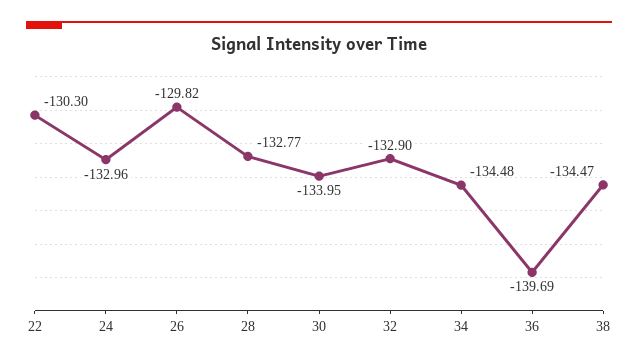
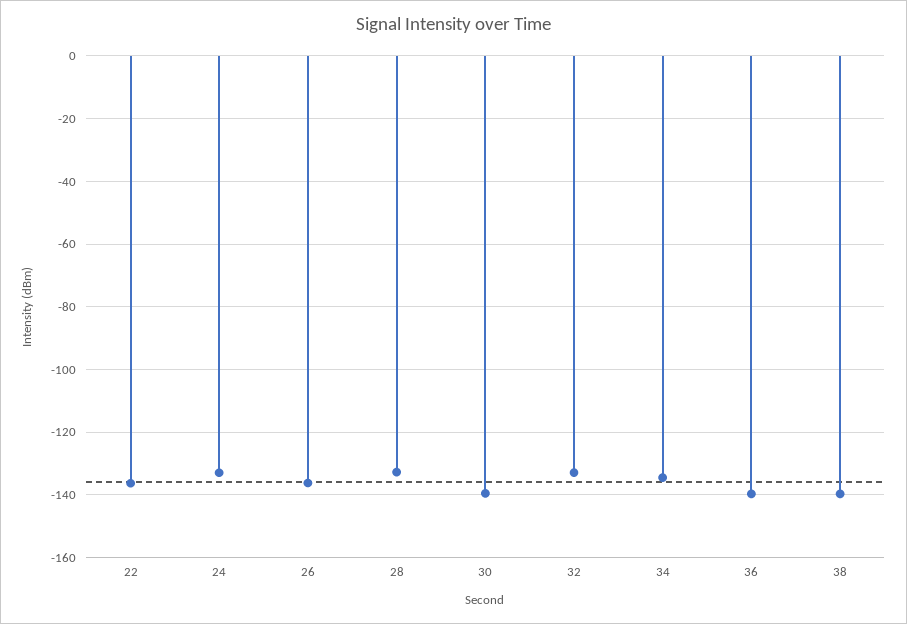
  {
-   "22": -130.3,
+   "22": -136,
    "24": -132.96,
-   "26": -129.82,
+   "26": -136,
    "28": -132.77,
-   "30": -133.95,
+   "30": -140,
    "32": -132.9,
    "34": -134.48,
    "36": -139.69,
-   "38": -134.47
+   "38": -140
  }

